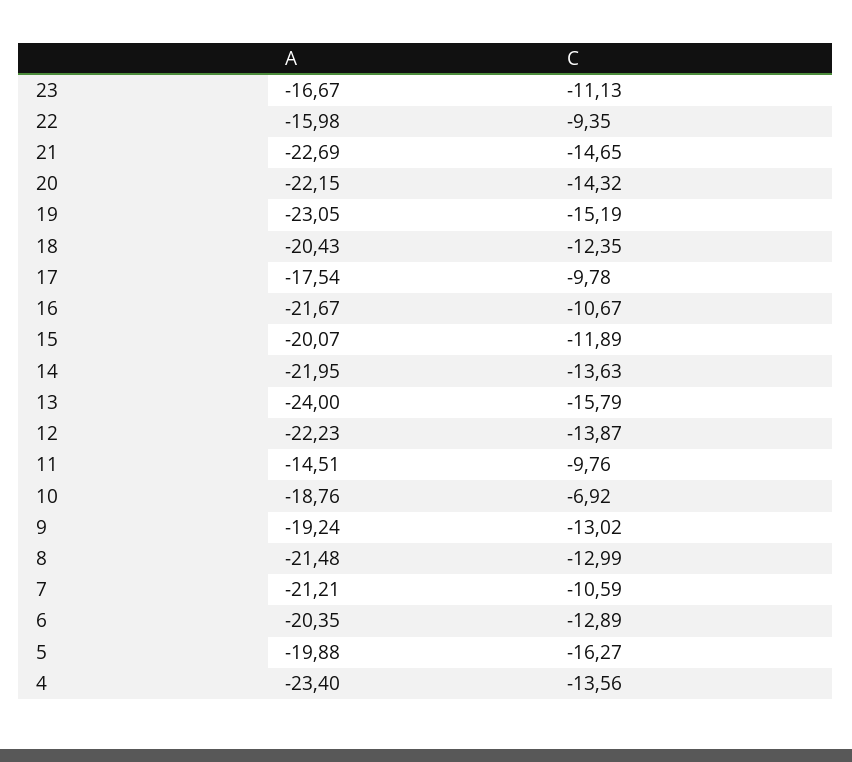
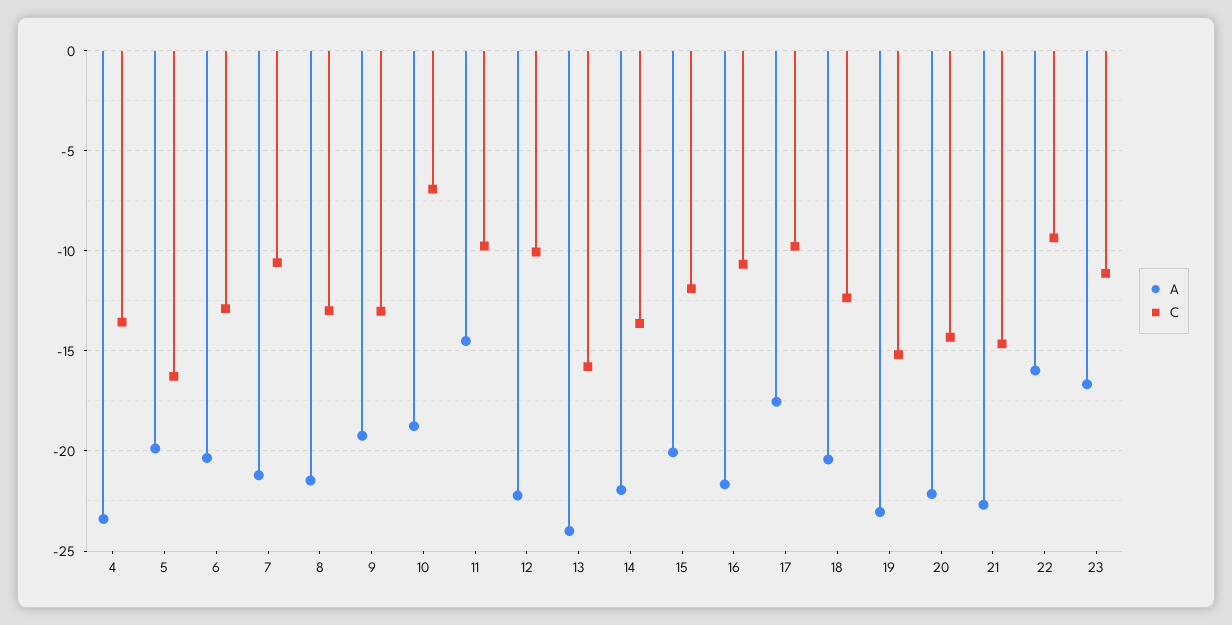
  {
    "A": {
      "23": -16.67,
      "22": -15.98,
      "21": -22.69,
      "20": -22.15,
      "19": -23.05,
      "18": -20.43,
      "17": -17.54,
      "16": -21.67,
      "15": -20.07,
      "14": -21.95,
      "13": -24,
      "12": -22.23,
      "11": -14.51,
      "10": -18.76,
      "9": -19.24,
      "8": -21.48,
      "7": -21.21,
      "6": -20.35,
      "5": -19.88,
      "4": -23.4
    },
    "C": {
      "23": -11.13,
      "22": -9.35,
      "21": -14.65,
      "20": -14.32,
      "19": -15.19,
      "18": -12.35,
      "17": -9.78,
      "16": -10.67,
      "15": -11.89,
      "14": -13.63,
      "13": -15.79,
-     "12": -13.87,
+     "12": -10,
      "11": -9.76,
      "10": -6.92,
      "9": -13.02,
      "8": -12.99,
      "7": -10.59,
      "6": -12.89,
      "5": -16.27,
      "4": -13.56
    }
  }

